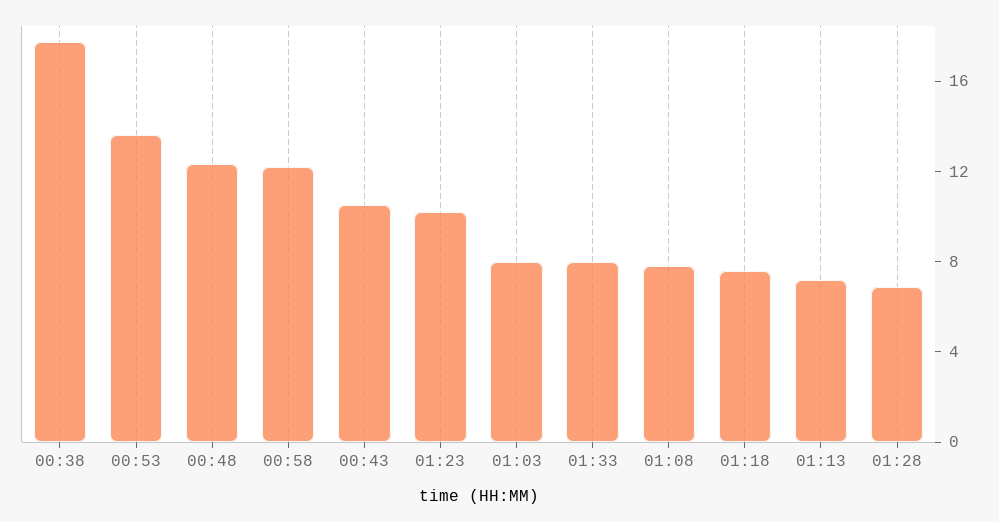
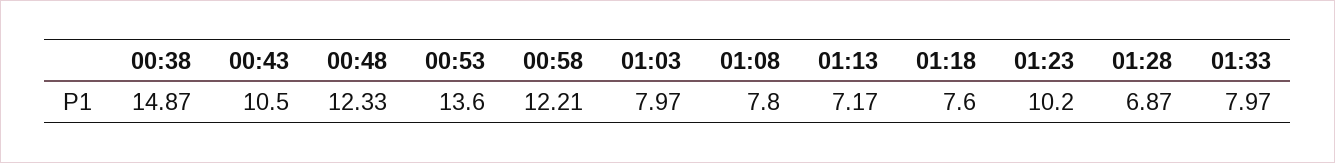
  {
-   "00:38": 18,
+   "00:38": 14.87,
    "00:53": 13.6,
    "00:48": 12.33,
    "00:58": 12.21,
    "00:43": 10.5,
    "01:23": 10.2,
    "01:03": 7.97,
    "01:33": 7.97,
    "01:08": 7.8,
    "01:18": 7.6,
    "01:13": 7.17,
    "01:28": 6.87
  }

